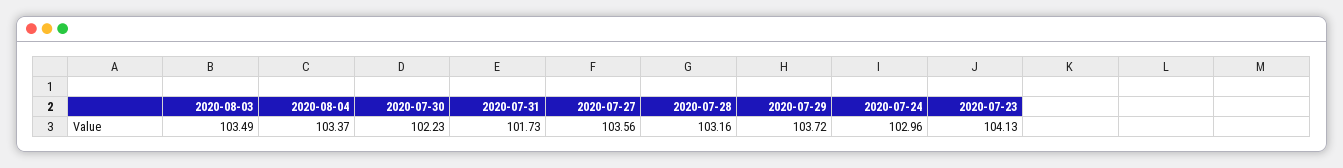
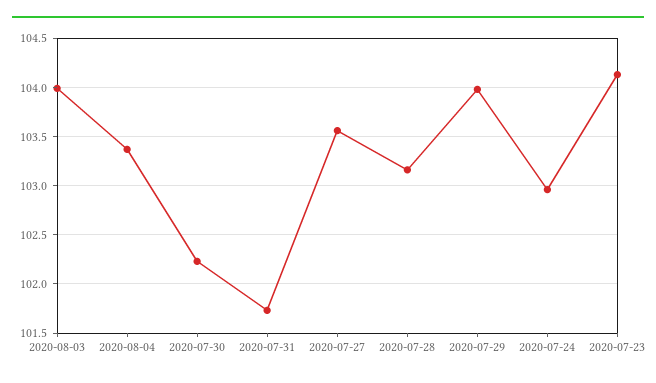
  {
-   "2020-08-03": 103.49,
+   "2020-08-03": 104,
    "2020-08-04": 103.37,
    "2020-07-30": 102.23,
    "2020-07-31": 101.73,
    "2020-07-27": 103.56,
    "2020-07-28": 103.16,
-   "2020-07-29": 103.72,
+   "2020-07-29": 104,
    "2020-07-24": 102.96,
    "2020-07-23": 104.13
  }

